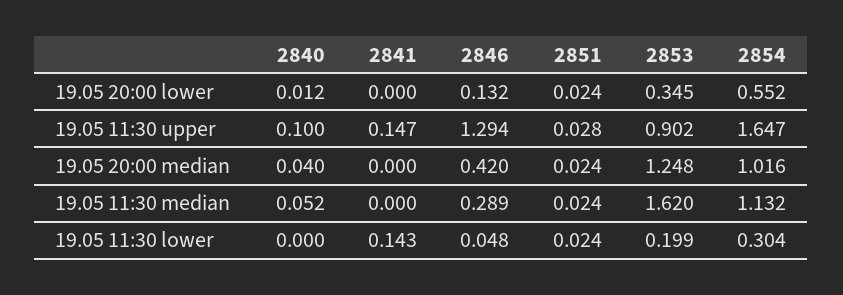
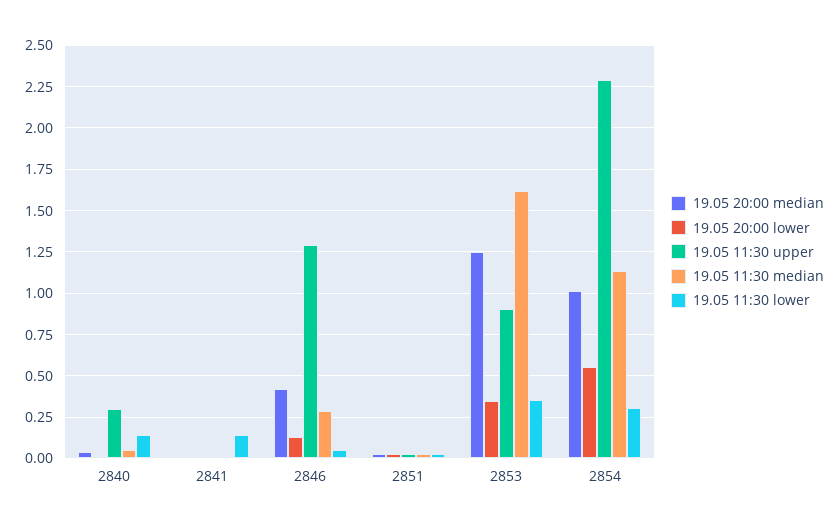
  {
    "19.05 20:00 lower": {
      "2840": 0.012,
      "2841": 0,
      "2846": 0.132,
      "2851": 0.024,
      "2853": 0.345,
      "2854": 0.552
    },
    "19.05 11:30 upper": {
-     "2840": 0.1,
+     "2840": 0.3,
-     "2841": 0.147,
+     "2841": 0,
      "2846": 1.294,
      "2851": 0.028,
      "2853": 0.902,
-     "2854": 1.647
+     "2854": 2.3
    },
    "19.05 20:00 median": {
      "2840": 0.04,
      "2841": 0,
      "2846": 0.42,
      "2851": 0.024,
      "2853": 1.248,
      "2854": 1.016
    },
    "19.05 11:30 median": {
      "2840": 0.052,
      "2841": 0,
      "2846": 0.289,
      "2851": 0.024,
      "2853": 1.62,
      "2854": 1.132
    },
    "19.05 11:30 lower": {
-     "2840": 0,
+     "2840": 0.15,
      "2841": 0.143,
      "2846": 0.048,
      "2851": 0.024,
-     "2853": 0.199,
+     "2853": 0.35,
      "2854": 0.304
    }
  }

